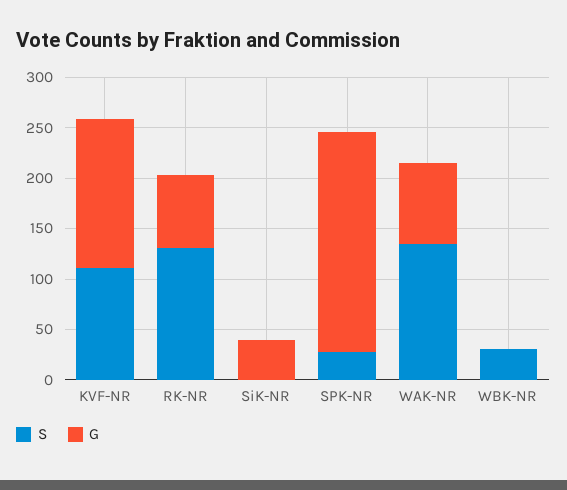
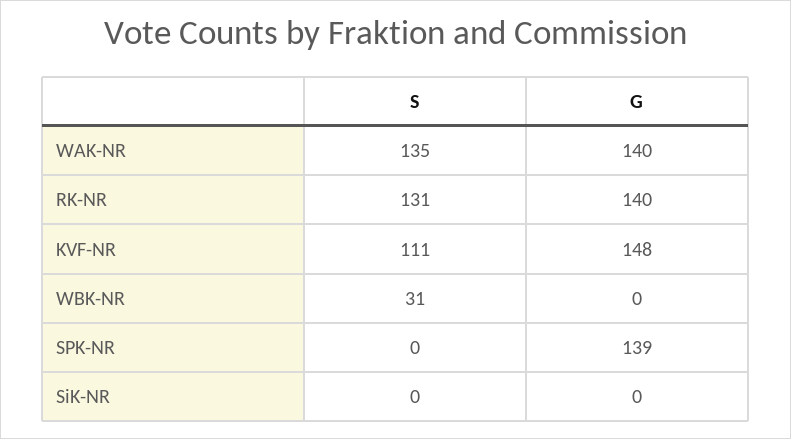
  {
    "S": {
      "KVF-NR": 111,
      "RK-NR": 131,
      "SiK-NR": 0,
-     "SPK-NR": 30,
+     "SPK-NR": 0,
      "WAK-NR": 135,
      "WBK-NR": 31
    },
    "G": {
      "KVF-NR": 148,
-     "RK-NR": 70,
+     "RK-NR": 140,
-     "SiK-NR": 40,
+     "SiK-NR": 0,
-     "SPK-NR": 220,
+     "SPK-NR": 139,
-     "WAK-NR": 80,
+     "WAK-NR": 140,
      "WBK-NR": 0
    }
  }

